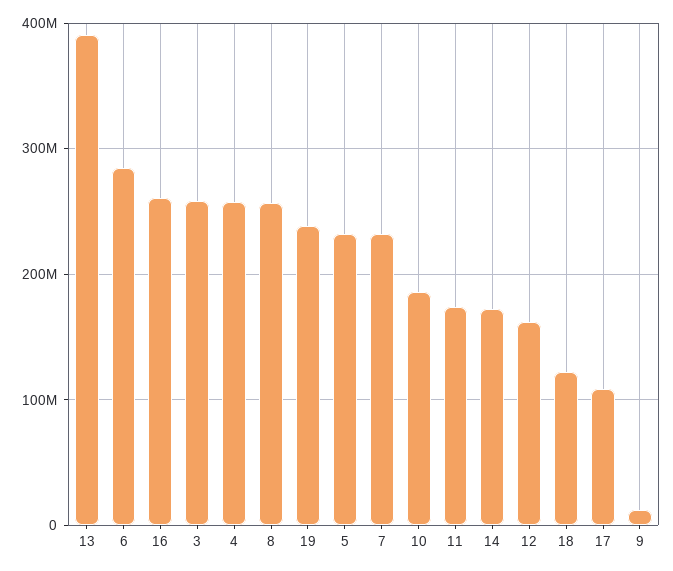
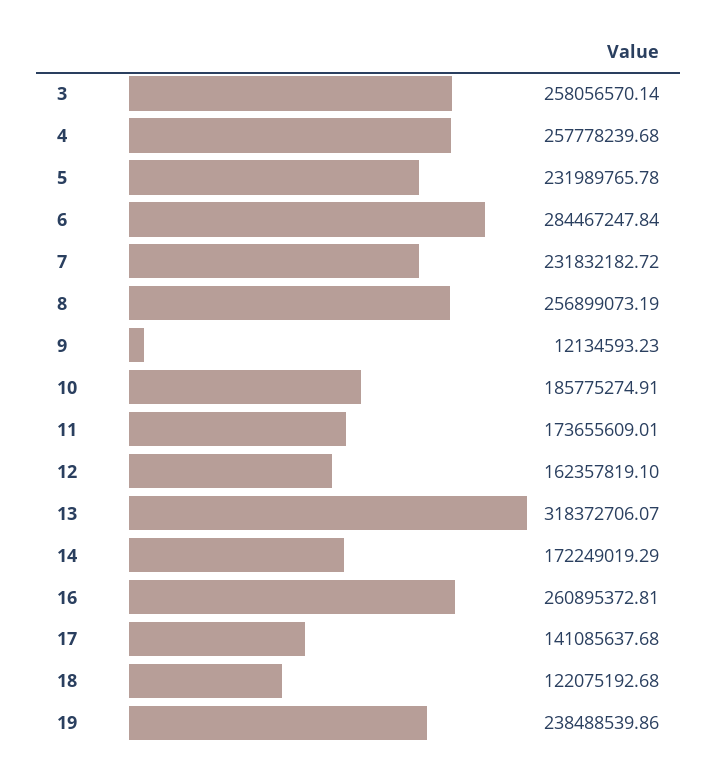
  {
-   "13": 390000000,
+   "13": 318372706.07,
    "6": 284467247.84,
    "16": 260895372.81,
    "3": 258056570.14,
    "4": 257778239.68,
    "8": 256899073.19,
    "19": 238488539.86,
    "5": 231989765.78,
    "7": 231832182.72,
    "10": 185775274.91,
    "11": 173655609.01,
    "14": 172249019.29,
    "12": 162357819.1,
    "18": 122075192.68,
-   "17": 110000000,
+   "17": 141085637.68,
    "9": 12134593.23
  }

